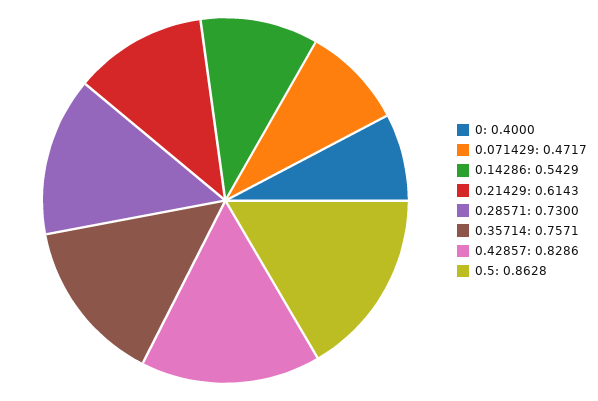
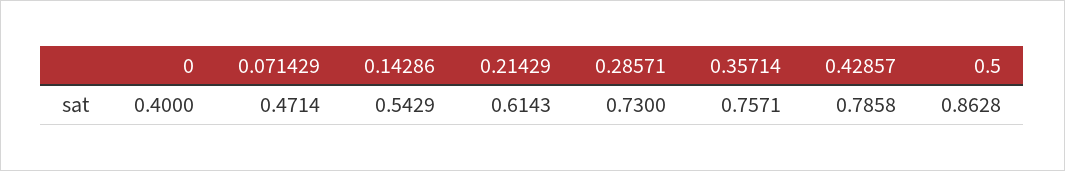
  {
    "0": 0.4,
-   "0.071429": 0.4717,
+   "0.071429": 0.4714,
    "0.14286": 0.5429,
    "0.21429": 0.6143,
    "0.28571": 0.73,
    "0.35714": 0.7571,
-   "0.42857": 0.8286,
+   "0.42857": 0.7858,
    "0.5": 0.8628
  }

